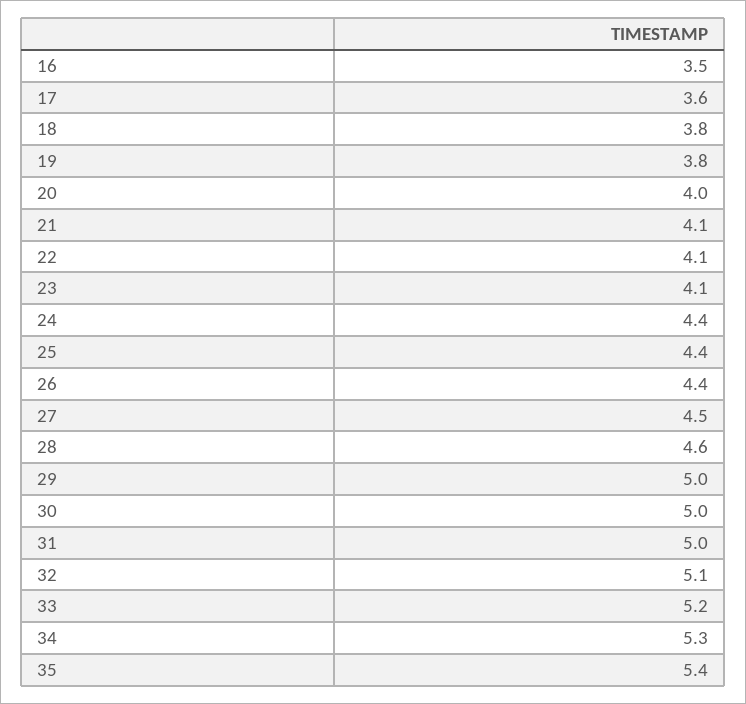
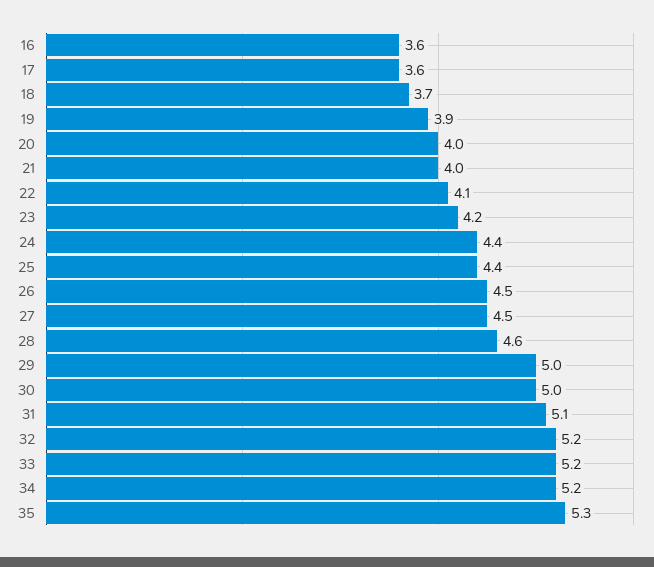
  {
-   "16": 3.5,
+   "16": 3.6,
    "17": 3.6,
-   "18": 3.8,
+   "18": 3.7,
-   "19": 3.8,
+   "19": 3.9,
    "20": 4,
-   "21": 4.1,
+   "21": 4,
    "22": 4.1,
-   "23": 4.1,
+   "23": 4.2,
    "24": 4.4,
    "25": 4.4,
-   "26": 4.4,
+   "26": 4.5,
    "27": 4.5,
    "28": 4.6,
    "29": 5,
    "30": 5,
-   "31": 5,
+   "31": 5.1,
-   "32": 5.1,
+   "32": 5.2,
    "33": 5.2,
-   "34": 5.3,
+   "34": 5.2,
-   "35": 5.4
+   "35": 5.3
  }

